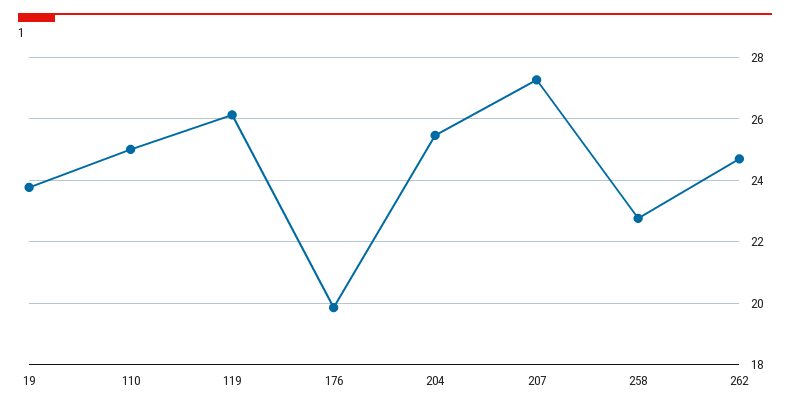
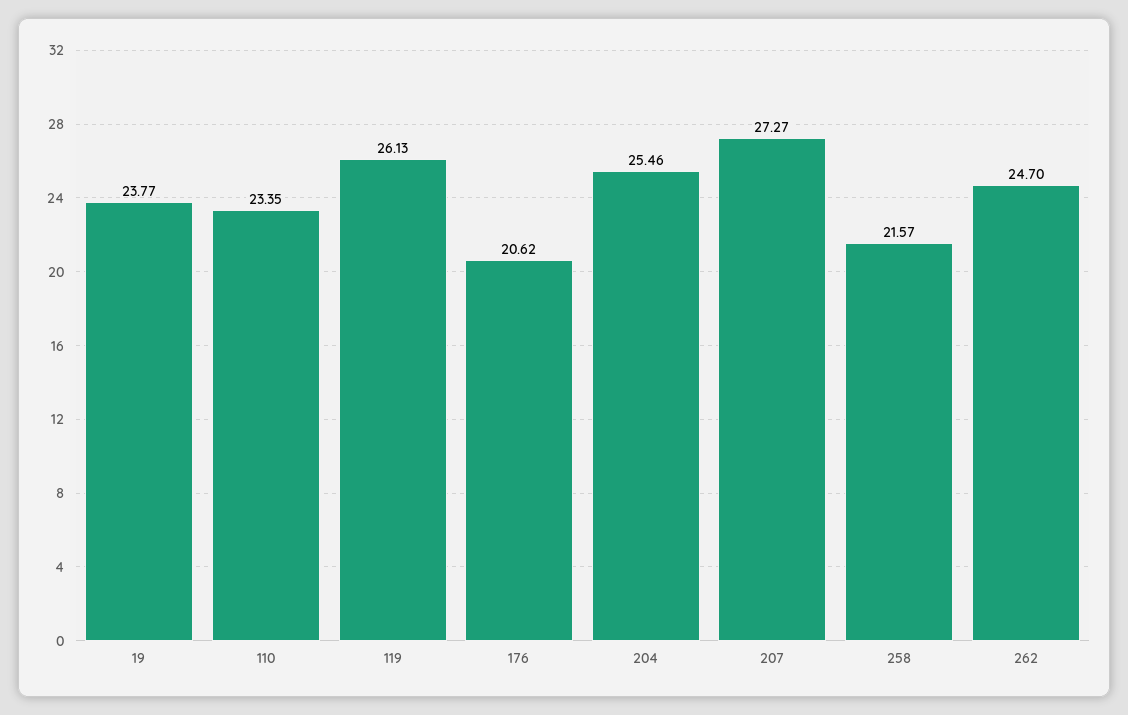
  {
    "19": 23.77,
-   "110": 25,
+   "110": 23.35,
    "119": 26.13,
-   "176": 19.8,
+   "176": 20.62,
    "204": 25.46,
    "207": 27.27,
-   "258": 22.8,
+   "258": 21.57,
    "262": 24.7
  }

